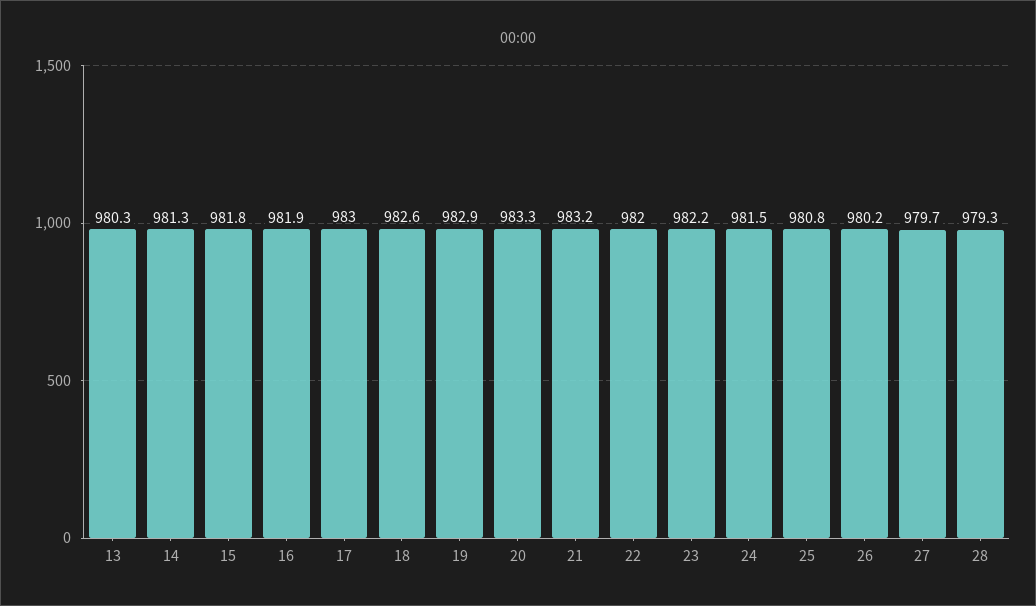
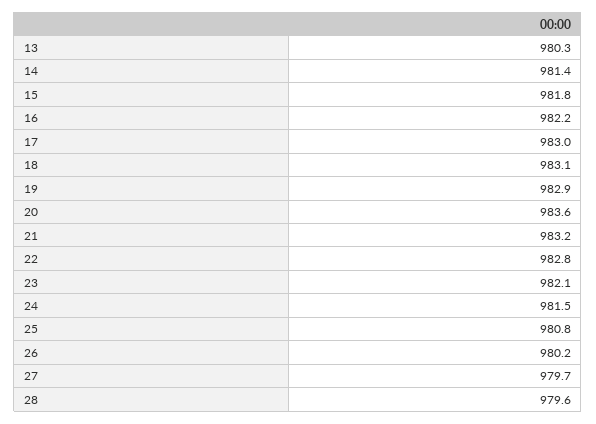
  {
    "13": 980.3,
-   "14": 981.3,
+   "14": 981.4,
    "15": 981.8,
-   "16": 981.9,
+   "16": 982.2,
    "17": 983,
-   "18": 982.6,
+   "18": 983.1,
    "19": 982.9,
-   "20": 983.3,
+   "20": 983.6,
    "21": 983.2,
-   "22": 982,
+   "22": 982.8,
-   "23": 982.2,
+   "23": 982.1,
    "24": 981.5,
    "25": 980.8,
    "26": 980.2,
    "27": 979.7,
-   "28": 979.3
+   "28": 979.6
  }

